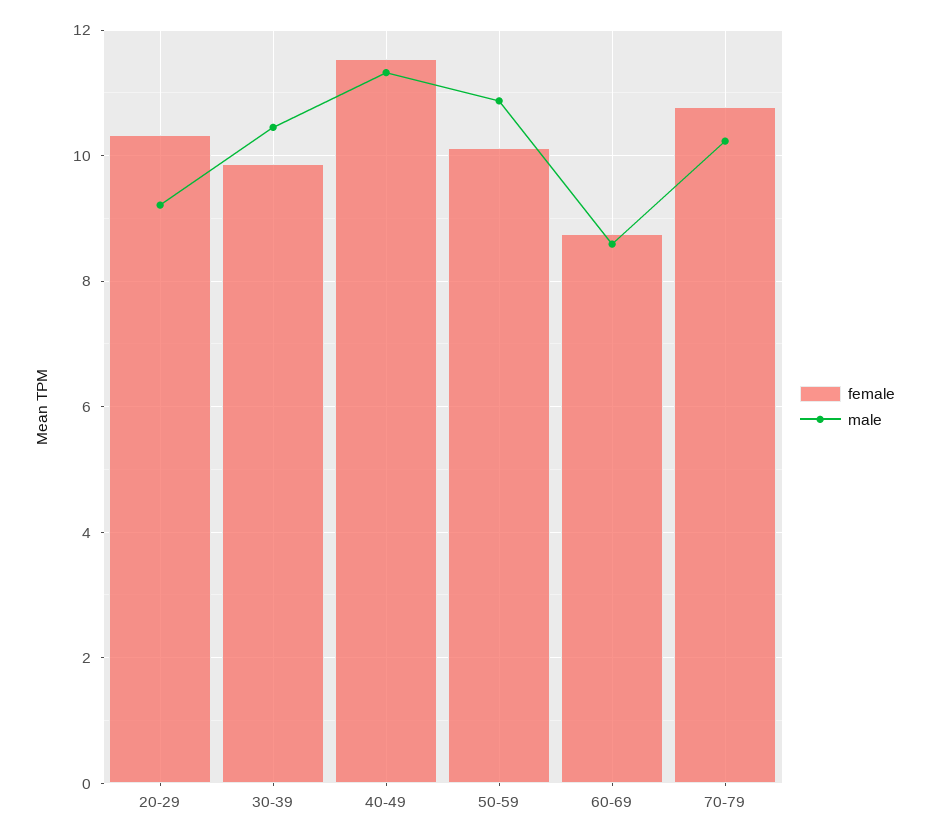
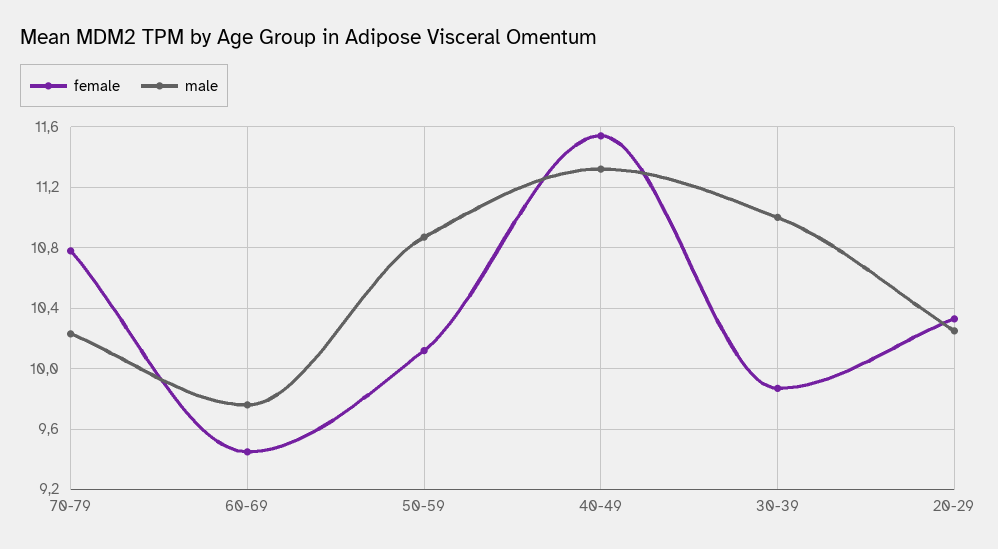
  {
    "female": {
      "20-29": 10.35,
      "30-39": 9.85,
      "40-49": 11.55,
      "50-59": 10.1,
-     "60-69": 8.8,
+     "60-69": 9.45,
      "70-79": 10.8
    },
    "male": {
-     "20-29": 9.2,
+     "20-29": 10.25,
-     "30-39": 10.4,
+     "30-39": 11,
      "40-49": 11.3,
      "50-59": 10.85,
-     "60-69": 8.6,
+     "60-69": 9.75,
      "70-79": 10.25
    }
  }

